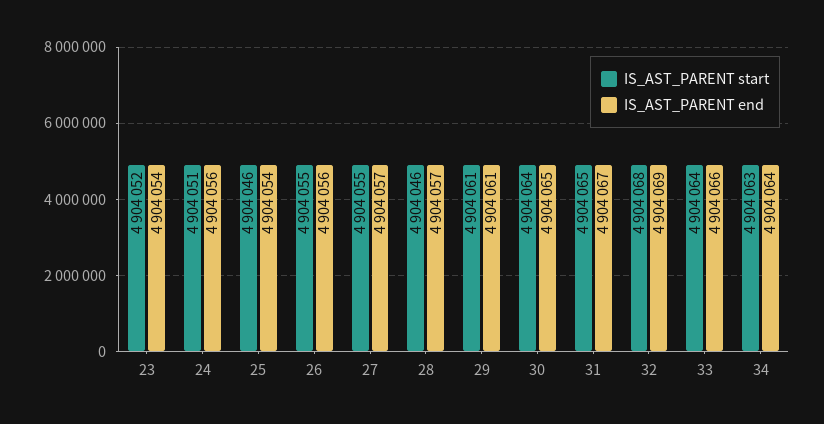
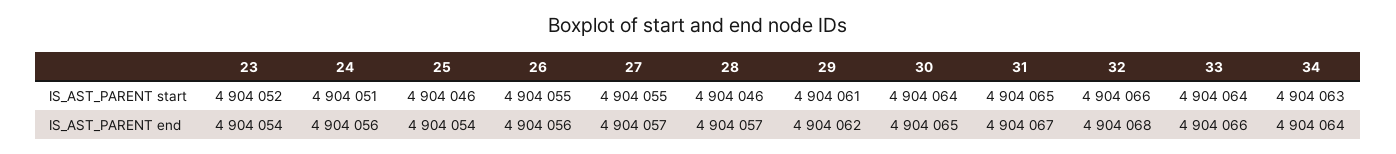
  {
    "IS_AST_PARENT start": {
      "23": 4904052,
      "24": 4904051,
      "25": 4904046,
      "26": 4904055,
      "27": 4904055,
      "28": 4904046,
      "29": 4904061,
      "30": 4904064,
      "31": 4904065,
-     "32": 4904068,
+     "32": 4904066,
      "33": 4904064,
      "34": 4904063
    },
    "IS_AST_PARENT end": {
      "23": 4904054,
      "24": 4904056,
      "25": 4904054,
      "26": 4904056,
      "27": 4904057,
      "28": 4904057,
-     "29": 4904061,
+     "29": 4904062,
      "30": 4904065,
      "31": 4904067,
-     "32": 4904069,
+     "32": 4904068,
      "33": 4904066,
      "34": 4904064
    }
  }

